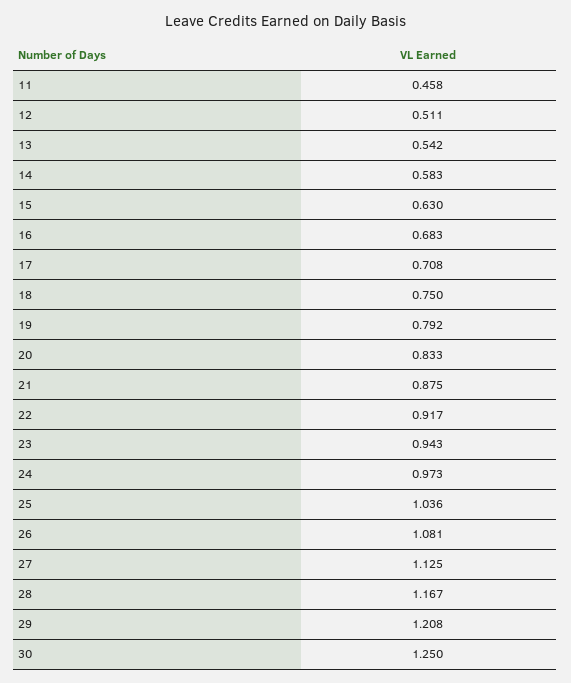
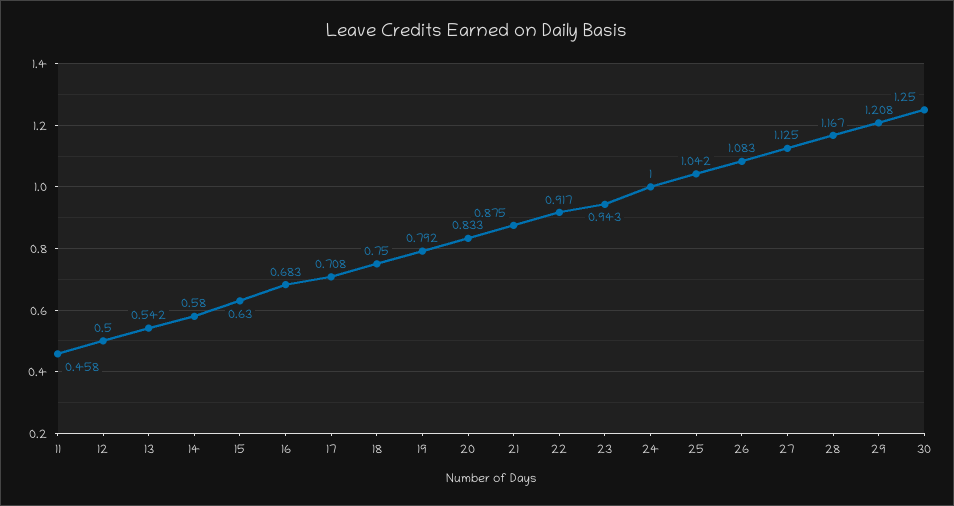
  {
    "11": 0.458,
-   "12": 0.511,
+   "12": 0.5,
    "13": 0.542,
-   "14": 0.583,
+   "14": 0.58,
    "15": 0.63,
    "16": 0.683,
    "17": 0.708,
    "18": 0.75,
    "19": 0.792,
    "20": 0.833,
    "21": 0.875,
    "22": 0.917,
    "23": 0.943,
-   "24": 0.973,
+   "24": 1,
-   "25": 1.036,
+   "25": 1.042,
-   "26": 1.081,
+   "26": 1.083,
    "27": 1.125,
    "28": 1.167,
    "29": 1.208,
    "30": 1.25
  }

